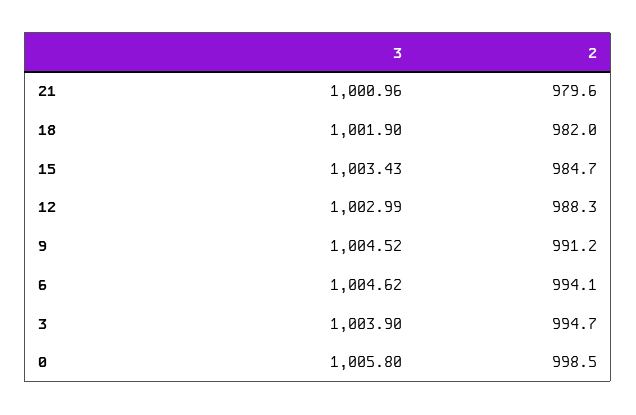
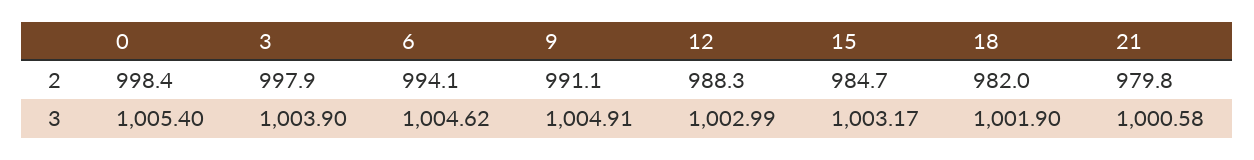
  {
    "3": {
-     "21": 1000.96,
+     "21": 1000.58,
      "18": 1001.9,
-     "15": 1003.43,
+     "15": 1003.17,
      "12": 1002.99,
-     "9": 1004.52,
+     "9": 1004.91,
      "6": 1004.62,
      "3": 1003.9,
-     "0": 1005.8
+     "0": 1005.4
    },
    "2": {
-     "21": 979.6,
+     "21": 979.8,
      "18": 982,
      "15": 984.7,
      "12": 988.3,
-     "9": 991.2,
+     "9": 991.1,
      "6": 994.1,
-     "3": 994.7,
+     "3": 997.9,
-     "0": 998.5
+     "0": 998.4
    }
  }

